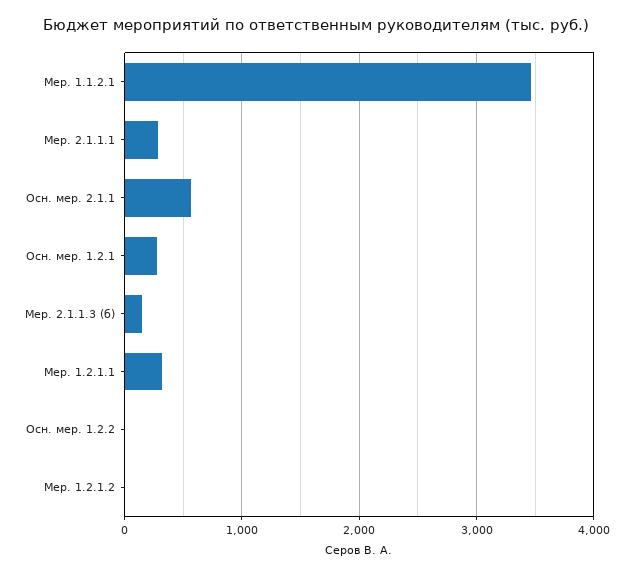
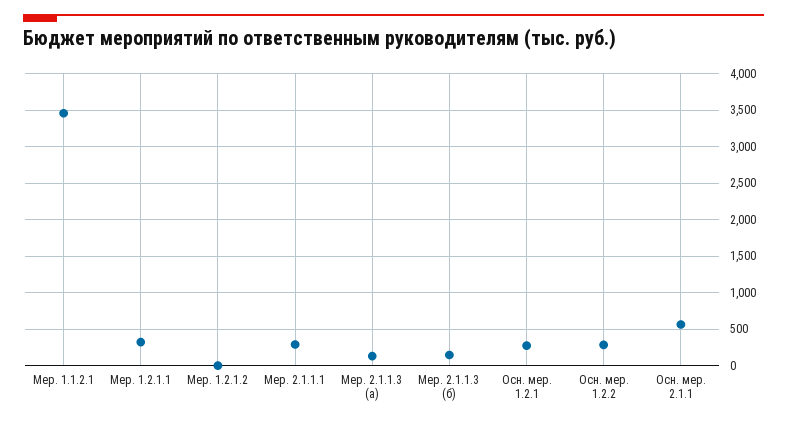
  {
    "Мер. 1.1.2.1": 3500,
    "Мер. 2.1.1.1": 300,
    "Осн. мер. 2.1.1": 600,
    "Осн. мер. 1.2.1": 300,
    "Мер. 2.1.1.3 (б)": 100,
    "Мер. 1.2.1.1": 300,
-   "Осн. мер. 1.2.2": 0,
+   "Осн. мер. 1.2.2": 300,
-   "Мер. 1.2.1.2": 0
+   "Мер. 1.2.1.2": 0,
+   "Мер. 2.1.1.3 (а)": 100
  }

